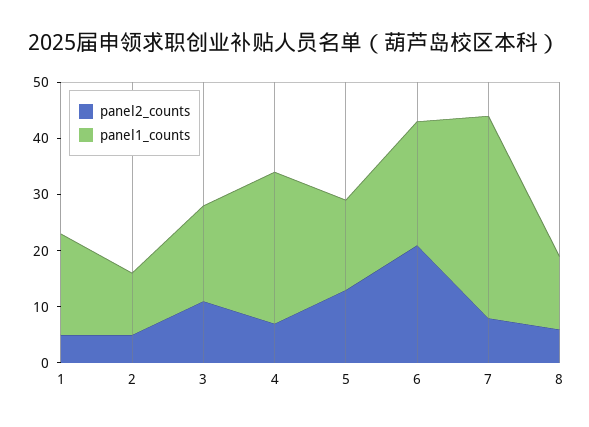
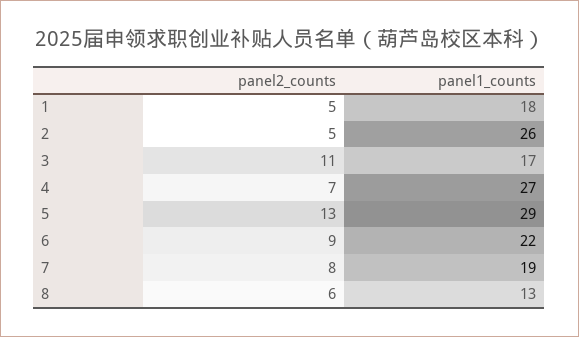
  {
    "panel2_counts": {
      "1": 5,
      "2": 5,
      "3": 11,
      "4": 7,
      "5": 13,
-     "6": 20,
+     "6": 9,
      "7": 8,
      "8": 6
    },
    "panel1_counts": {
      "1": 18,
-     "2": 10,
+     "2": 26,
      "3": 17,
      "4": 27,
-     "5": 15,
+     "5": 29,
      "6": 22,
-     "7": 35,
+     "7": 19,
      "8": 13
    }
  }

